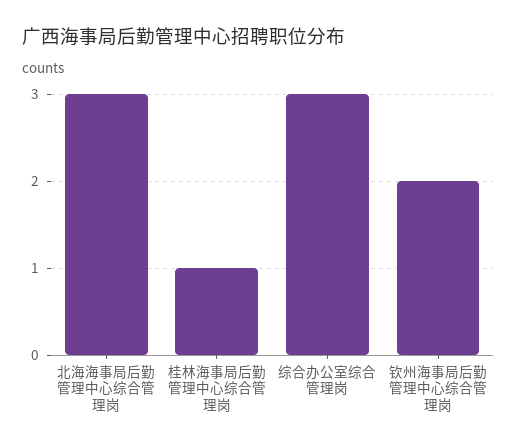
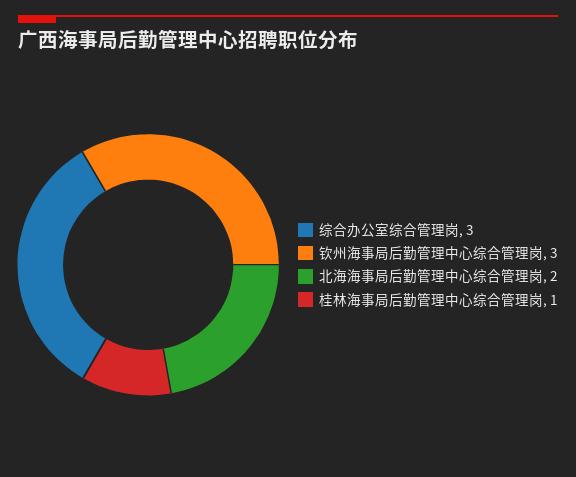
  {
-   "北海海事局后勤管理中心综合管理岗": 3,
+   "北海海事局后勤管理中心综合管理岗": 2,
    "桂林海事局后勤管理中心综合管理岗": 1,
    "综合办公室综合管理岗": 3,
-   "钦州海事局后勤管理中心综合管理岗": 2
+   "钦州海事局后勤管理中心综合管理岗": 3
  }

